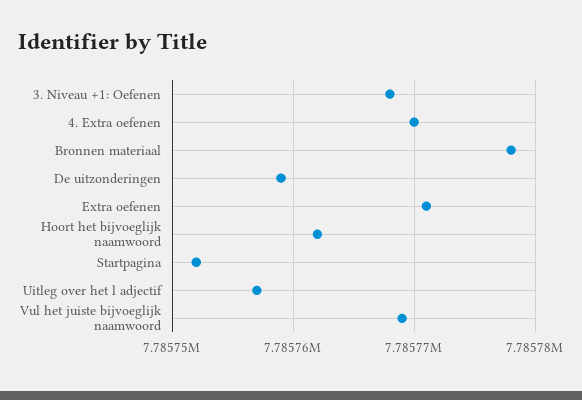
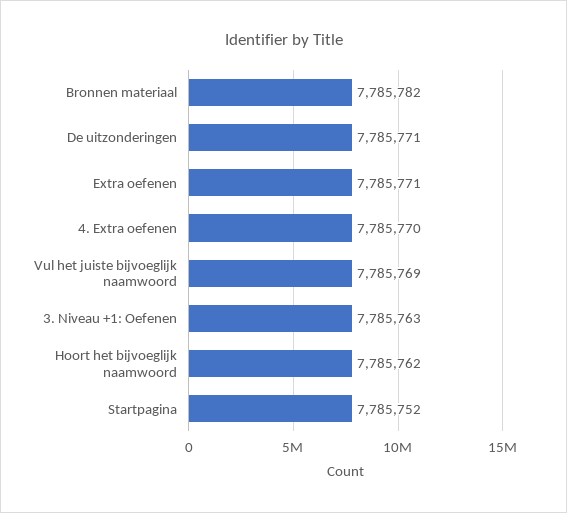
  {
-   "3. Niveau +1: Oefenen": 7785768,
+   "3. Niveau +1: Oefenen": 7785763,
    "4. Extra oefenen": 7785770,
-   "Bronnen materiaal": 7785778,
+   "Bronnen materiaal": 7785782,
-   "De uitzonderingen": 7785759,
+   "De uitzonderingen": 7785771,
    "Extra oefenen": 7785771,
    "Hoort het bijvoeglijk naamwoord": 7785762,
    "Startpagina": 7785752,
-   "Uitleg over het l adjectif": 7785757,
    "Vul het juiste bijvoeglijk naamwoord": 7785769
  }

